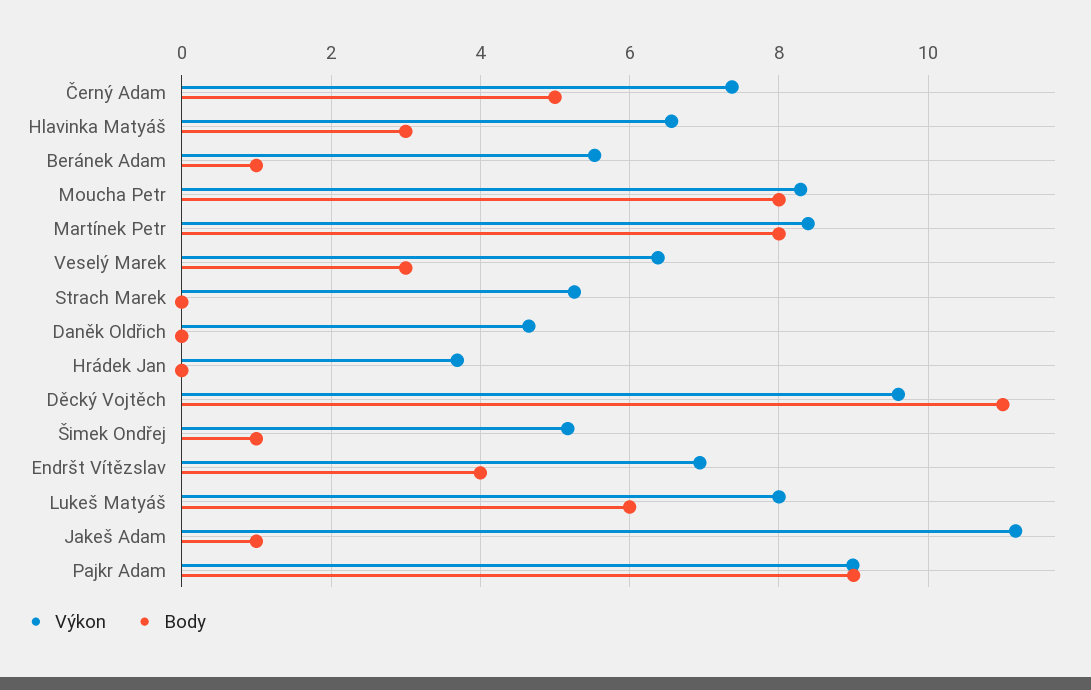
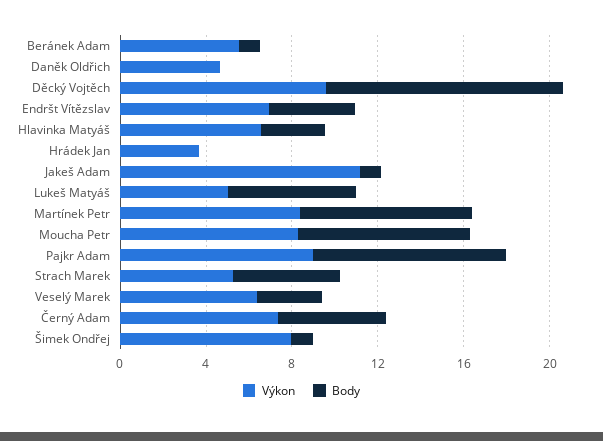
  {
    "Výkon": {
      "Černý Adam": 7.4,
      "Hlavinka Matyáš": 6.6,
      "Beránek Adam": 5.6,
      "Moucha Petr": 8.2,
      "Martínek Petr": 8.4,
      "Veselý Marek": 6.4,
      "Strach Marek": 5.2,
      "Daněk Oldřich": 4.6,
      "Hrádek Jan": 3.6,
      "Děcký Vojtěch": 9.6,
-     "Šimek Ondřej": 5.2,
+     "Šimek Ondřej": 8,
      "Endršt Vítězslav": 7,
-     "Lukeš Matyáš": 8,
+     "Lukeš Matyáš": 5,
      "Jakeš Adam": 11.2,
      "Pajkr Adam": 9
    },
    "Body": {
      "Černý Adam": 5,
      "Hlavinka Matyáš": 3,
      "Beránek Adam": 1,
      "Moucha Petr": 8,
      "Martínek Petr": 8,
      "Veselý Marek": 3,
-     "Strach Marek": 0,
+     "Strach Marek": 5,
      "Daněk Oldřich": 0,
      "Hrádek Jan": 0,
      "Děcký Vojtěch": 11,
      "Šimek Ondřej": 1,
      "Endršt Vítězslav": 4,
      "Lukeš Matyáš": 6,
      "Jakeš Adam": 1,
      "Pajkr Adam": 9
    }
  }

